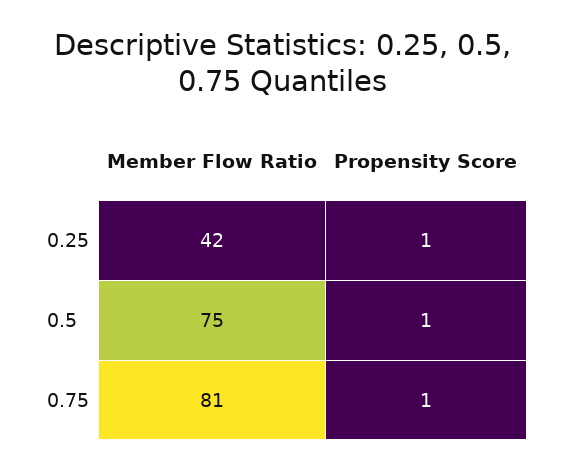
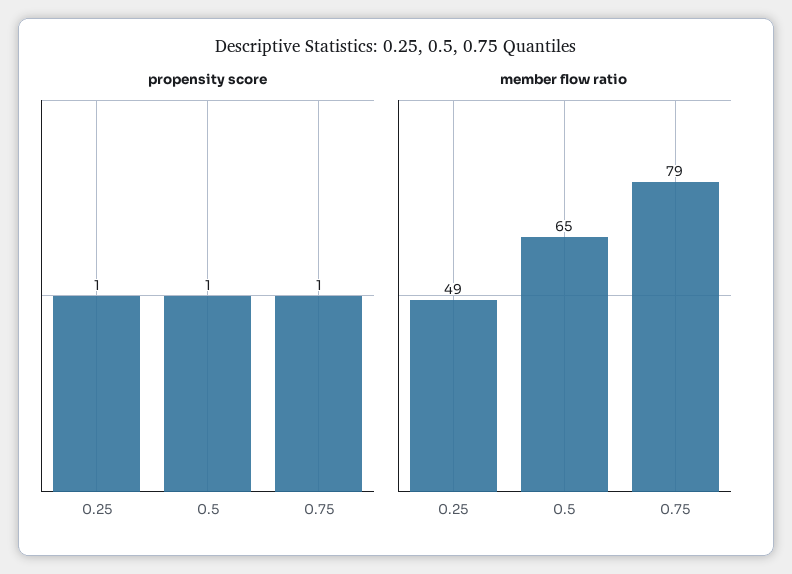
  {
    "Member Flow Ratio": {
-     "0.25": 42,
+     "0.25": 49,
-     "0.5": 75,
+     "0.5": 65,
-     "0.75": 81
+     "0.75": 79
    },
    "Propensity Score": {
      "0.25": 1,
      "0.5": 1,
      "0.75": 1
    }
  }

